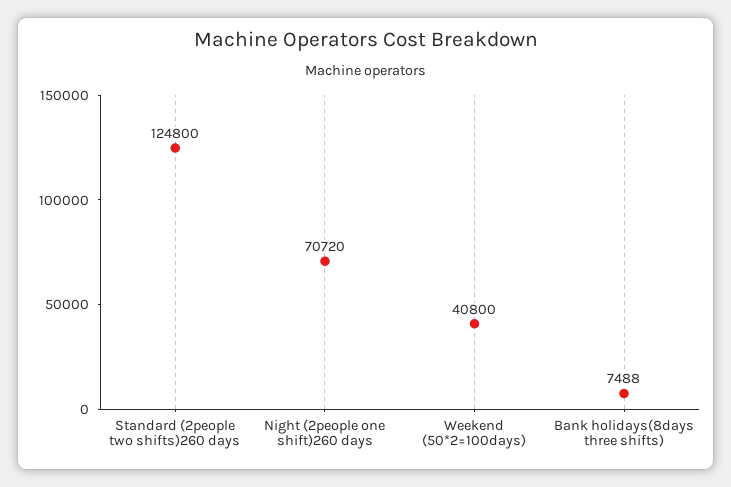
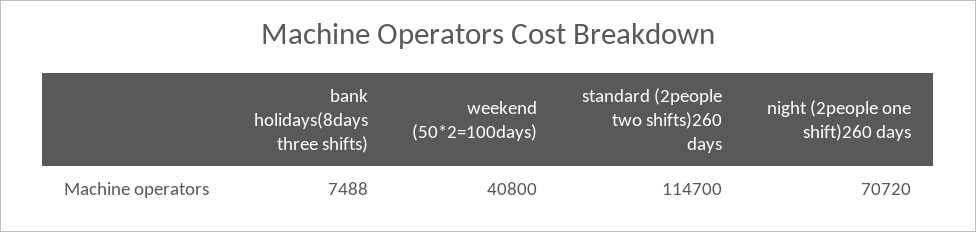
  {
-   "Standard (2people two shifts)260 days": 124800,
+   "Standard (2people two shifts)260 days": 114700,
    "Night (2people one shift)260 days": 70720,
    "Weekend (50*2=100days)": 40800,
    "Bank holidays(8days three shifts)": 7488
  }

